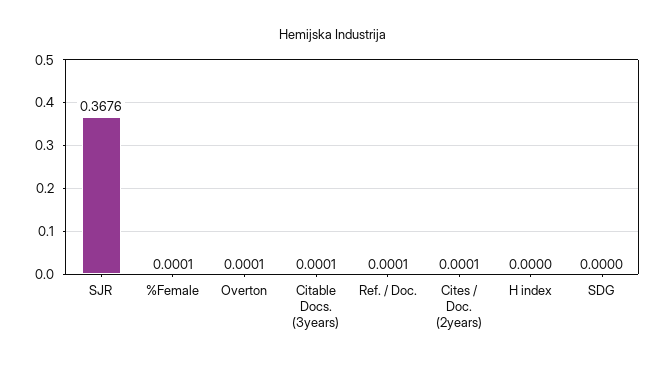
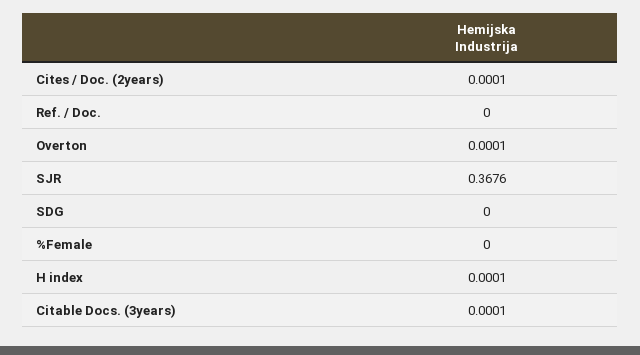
  {
    "SJR": 0.3676,
-   "%Female": 0.0001,
+   "%Female": 0,
    "Overton": 0.0001,
    "Citable Docs. (3years)": 0.0001,
-   "Ref. / Doc.": 0.0001,
+   "Ref. / Doc.": 0,
    "Cites / Doc. (2years)": 0.0001,
-   "H index": 0,
+   "H index": 0.0001,
    "SDG": 0
  }

